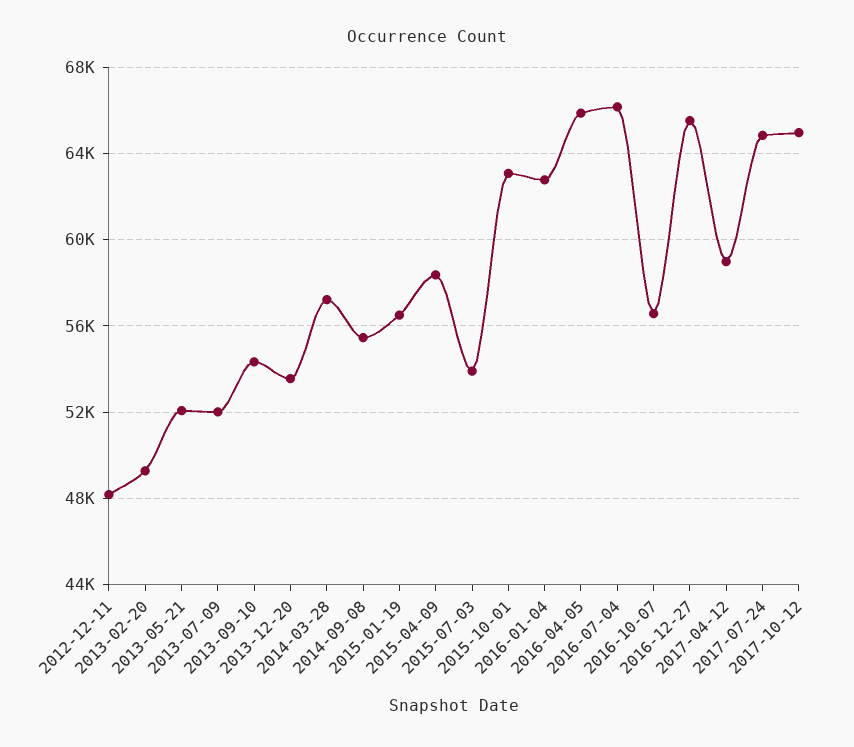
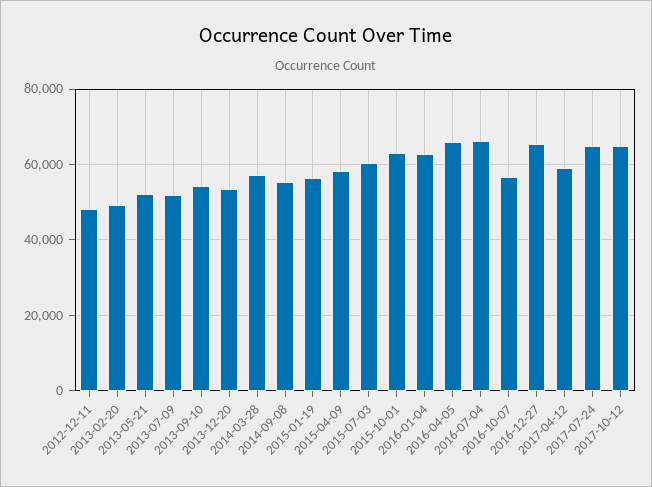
  {
    "2012-12-11": 48000,
    "2013-02-20": 49500,
    "2013-05-21": 52000,
    "2013-07-09": 52000,
    "2013-09-10": 54500,
    "2013-12-20": 53500,
    "2014-03-28": 57000,
    "2014-09-08": 55500,
    "2015-01-19": 56500,
    "2015-04-09": 58500,
-   "2015-07-03": 54000,
+   "2015-07-03": 60000,
    "2015-10-01": 63000,
    "2016-01-04": 63000,
    "2016-04-05": 66000,
    "2016-07-04": 66000,
    "2016-10-07": 56500,
    "2016-12-27": 65500,
    "2017-04-12": 59000,
    "2017-07-24": 65000,
    "2017-10-12": 65000
  }

